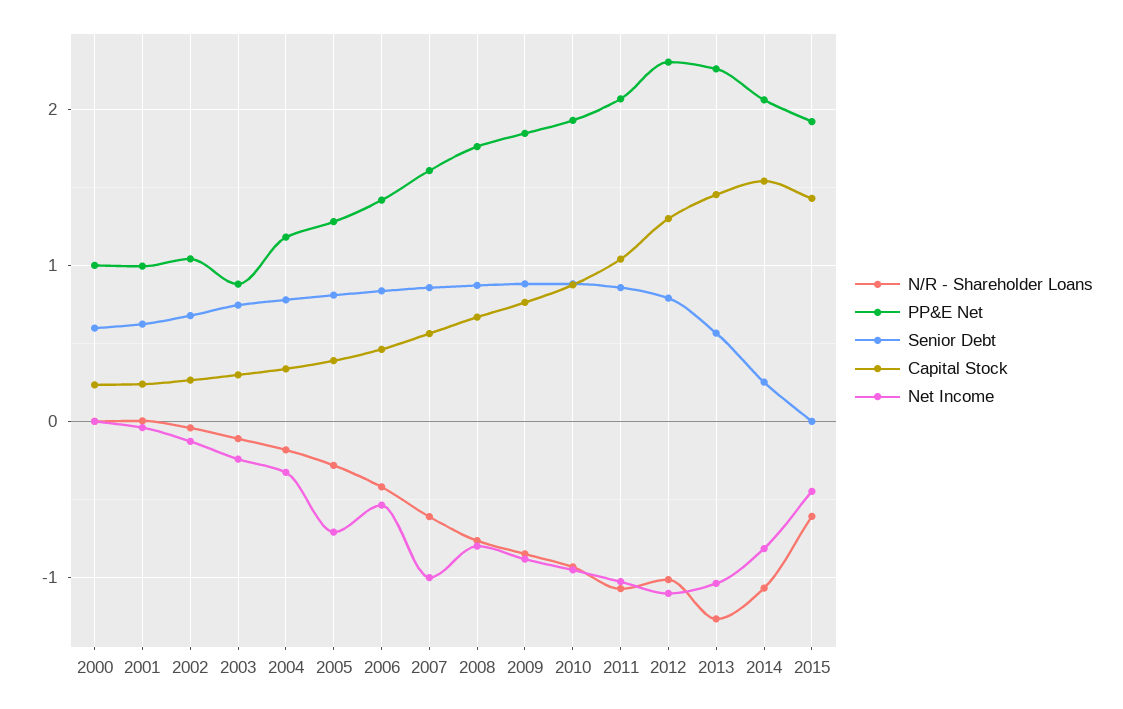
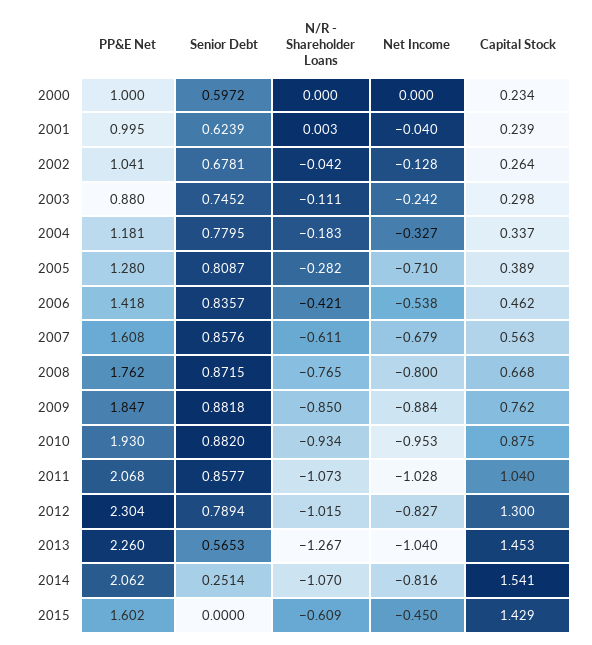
  {
    "N/R - Shareholder Loans": {
      "2000": 0,
      "2001": 0.003,
      "2002": -0.042,
      "2003": -0.111,
      "2004": -0.183,
      "2005": -0.282,
      "2006": -0.421,
      "2007": -0.611,
      "2008": -0.765,
      "2009": -0.85,
      "2010": -0.934,
      "2011": -1.073,
      "2012": -1.015,
      "2013": -1.267,
      "2014": -1.07,
      "2015": -0.609
    },
    "PP&E Net": {
      "2000": 1,
      "2001": 0.995,
      "2002": 1.041,
      "2003": 0.88,
      "2004": 1.181,
      "2005": 1.28,
      "2006": 1.418,
      "2007": 1.608,
      "2008": 1.762,
      "2009": 1.847,
      "2010": 1.93,
      "2011": 2.068,
      "2012": 2.304,
      "2013": 2.26,
      "2014": 2.062,
-     "2015": 1.9
+     "2015": 1.602
    },
    "Senior Debt": {
      "2000": 0.5972,
      "2001": 0.6239,
      "2002": 0.6781,
      "2003": 0.7452,
      "2004": 0.7795,
      "2005": 0.8087,
      "2006": 0.8357,
      "2007": 0.8576,
      "2008": 0.8715,
      "2009": 0.8818,
      "2010": 0.882,
      "2011": 0.8577,
      "2012": 0.7894,
      "2013": 0.5653,
      "2014": 0.2514,
      "2015": 0
    },
    "Capital Stock": {
      "2000": 0.234,
      "2001": 0.239,
      "2002": 0.264,
      "2003": 0.298,
      "2004": 0.337,
      "2005": 0.389,
      "2006": 0.462,
      "2007": 0.563,
      "2008": 0.668,
      "2009": 0.762,
      "2010": 0.875,
      "2011": 1.04,
      "2012": 1.3,
      "2013": 1.453,
      "2014": 1.541,
      "2015": 1.429
    },
    "Net Income": {
      "2000": 0,
      "2001": -0.04,
      "2002": -0.128,
      "2003": -0.242,
      "2004": -0.327,
      "2005": -0.71,
      "2006": -0.538,
-     "2007": -1,
+     "2007": -0.679,
      "2008": -0.8,
      "2009": -0.884,
      "2010": -0.953,
      "2011": -1.028,
-     "2012": -1.1,
+     "2012": -0.827,
      "2013": -1.04,
      "2014": -0.816,
      "2015": -0.45
    }
  }

